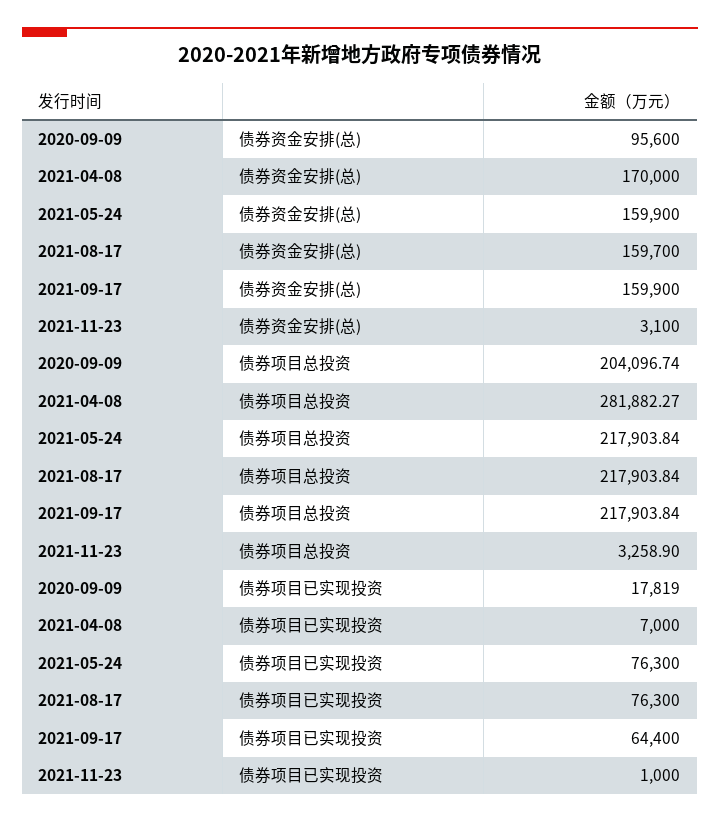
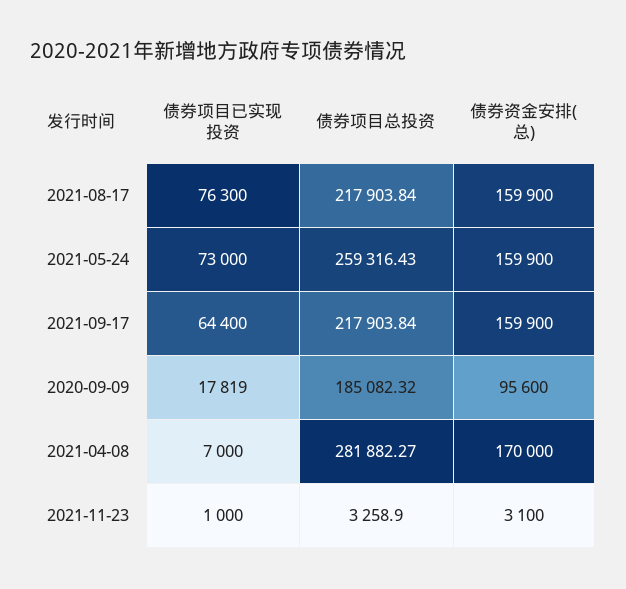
  {
    "2020-09-09": {
      "债券资金安排(总)": 95600,
-     "债券项目总投资": 204096.74,
+     "债券项目总投资": 185082.32,
      "债券项目已实现投资": 17819
    },
    "2021-04-08": {
      "债券资金安排(总)": 170000,
      "债券项目总投资": 281882.27,
      "债券项目已实现投资": 7000
    },
    "2021-05-24": {
      "债券资金安排(总)": 159900,
-     "债券项目总投资": 217903.84,
+     "债券项目总投资": 259316.43,
-     "债券项目已实现投资": 76300
+     "债券项目已实现投资": 73000
    },
    "2021-08-17": {
-     "债券资金安排(总)": 159700,
+     "债券资金安排(总)": 159900,
      "债券项目总投资": 217903.84,
      "债券项目已实现投资": 76300
    },
    "2021-09-17": {
      "债券资金安排(总)": 159900,
      "债券项目总投资": 217903.84,
      "债券项目已实现投资": 64400
    },
    "2021-11-23": {
      "债券资金安排(总)": 3100,
      "债券项目总投资": 3258.9,
      "债券项目已实现投资": 1000
    }
  }

